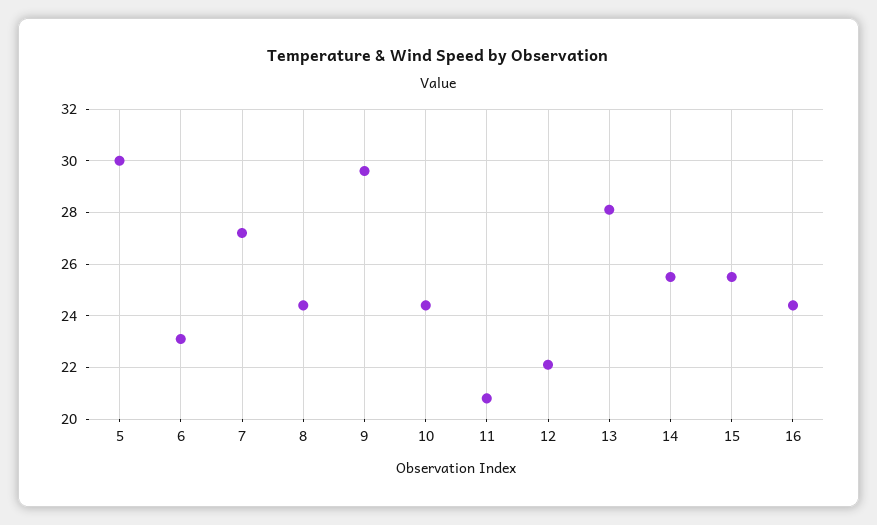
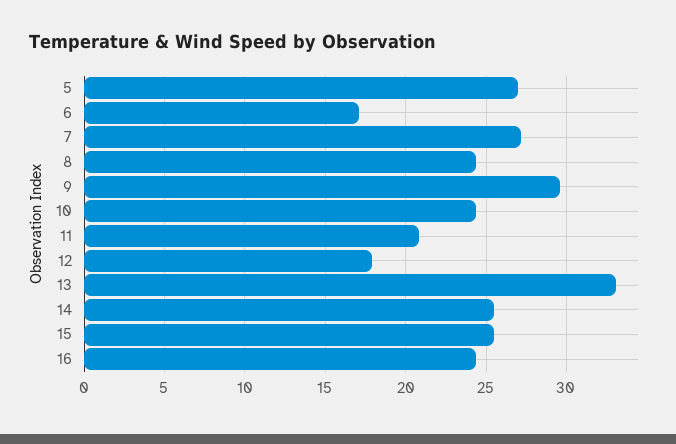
  {
-   "5": 30,
+   "5": 27,
-   "6": 23,
+   "6": 17,
    "7": 27,
    "8": 24.5,
    "9": 29.5,
    "10": 24.5,
    "11": 21,
-   "12": 22,
+   "12": 18,
-   "13": 28,
+   "13": 33,
    "14": 25.5,
    "15": 25.5,
    "16": 24.5
  }

